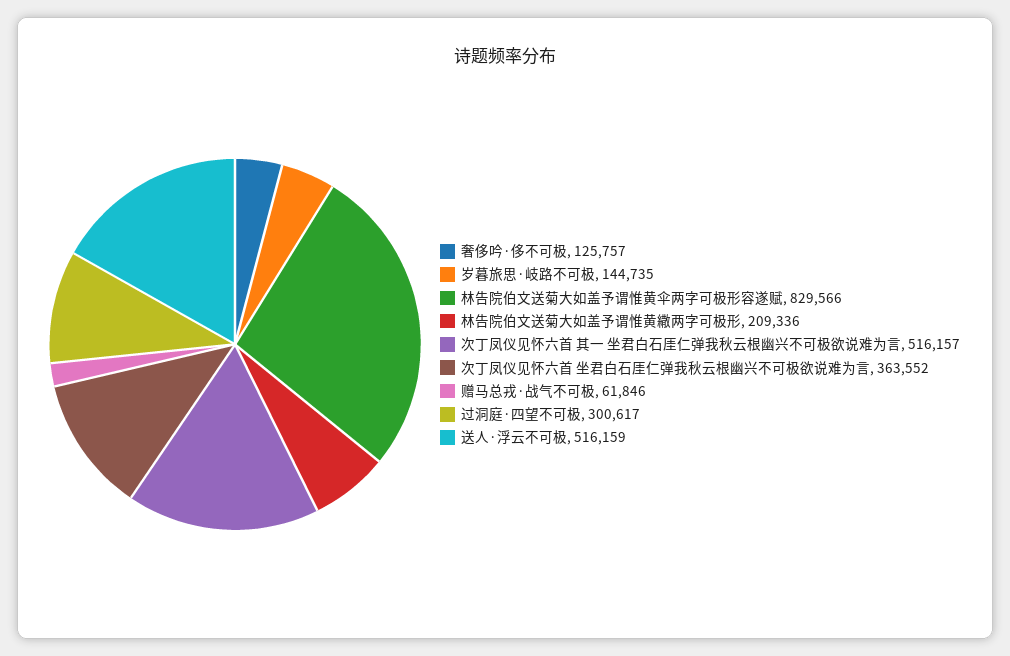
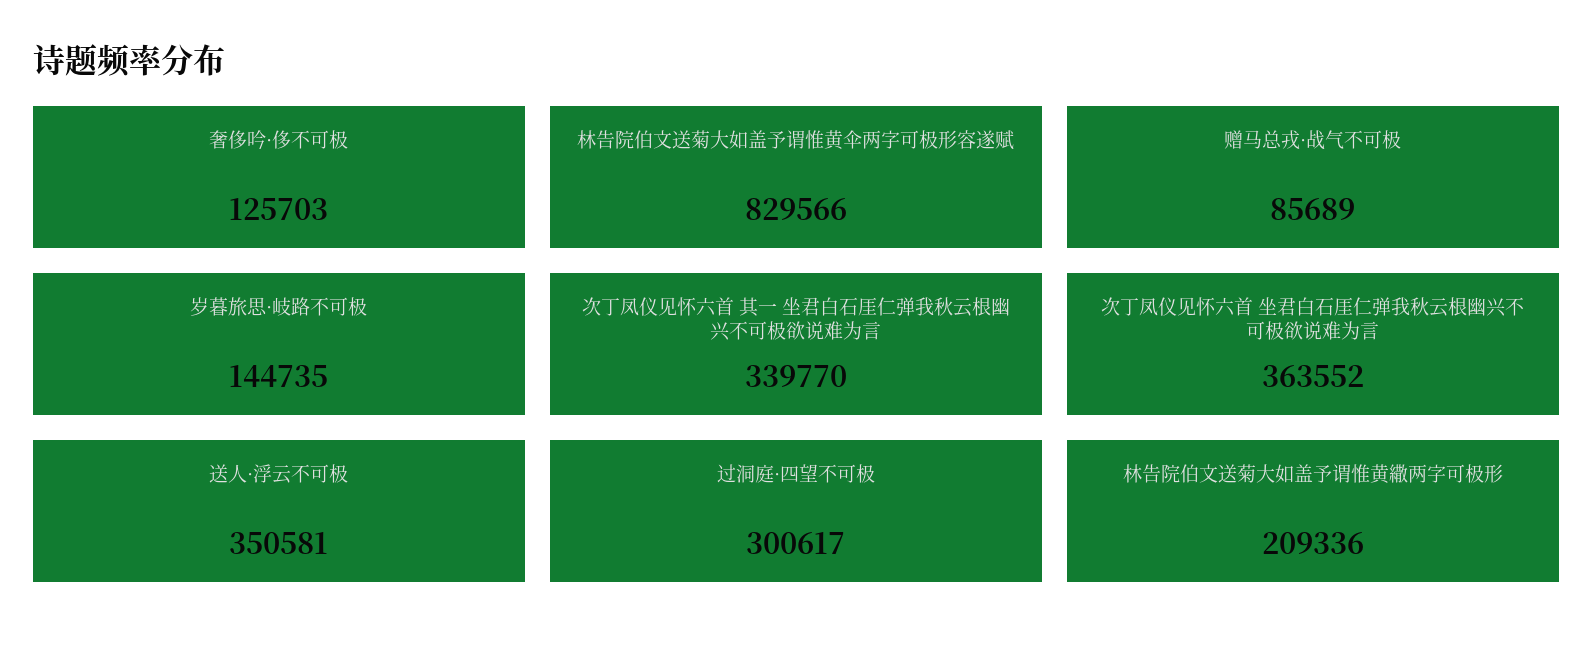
  {
-   "奢侈吟·侈不可极": 125757,
+   "奢侈吟·侈不可极": 125703,
    "岁暮旅思·岐路不可极": 144735,
    "林告院伯文送菊大如盖予谓惟黄伞两字可极形容遂赋": 829566,
    "林告院伯文送菊大如盖予谓惟黄繖两字可极形": 209336,
-   "次丁凤仪见怀六首 其一 坐君白石厓仁弹我秋云根幽兴不可极欲说难为言": 516157,
+   "次丁凤仪见怀六首 其一 坐君白石厓仁弹我秋云根幽兴不可极欲说难为言": 339770,
    "次丁凤仪见怀六首 坐君白石厓仁弹我秋云根幽兴不可极欲说难为言": 363552,
-   "赠马总戎·战气不可极": 61846,
+   "赠马总戎·战气不可极": 85689,
    "过洞庭·四望不可极": 300617,
-   "送人·浮云不可极": 516159
+   "送人·浮云不可极": 350581
  }

